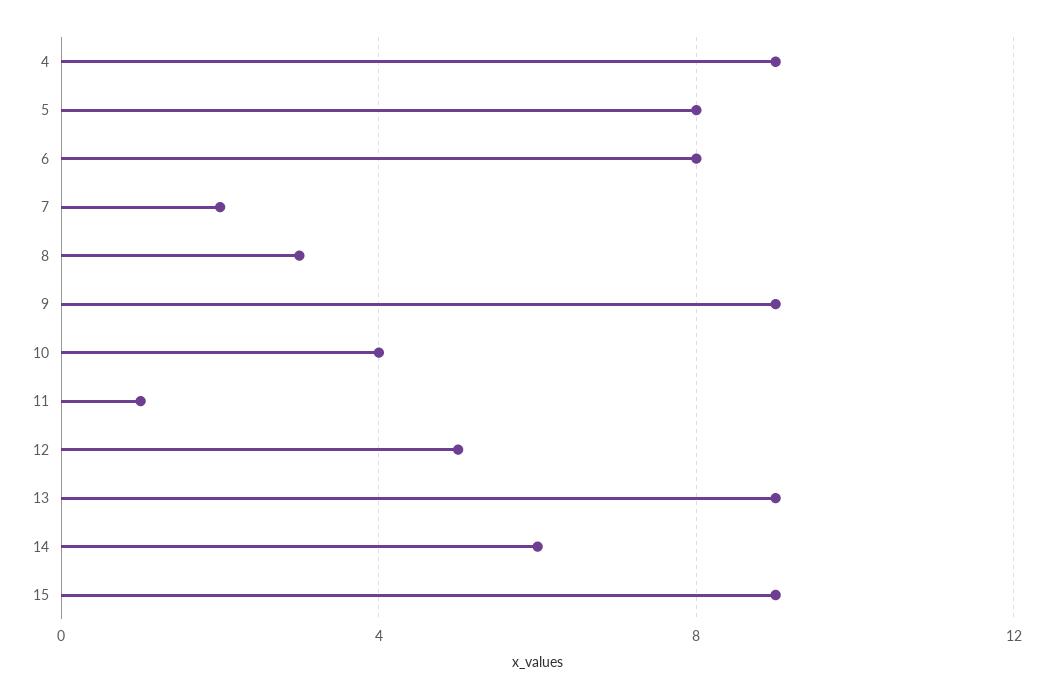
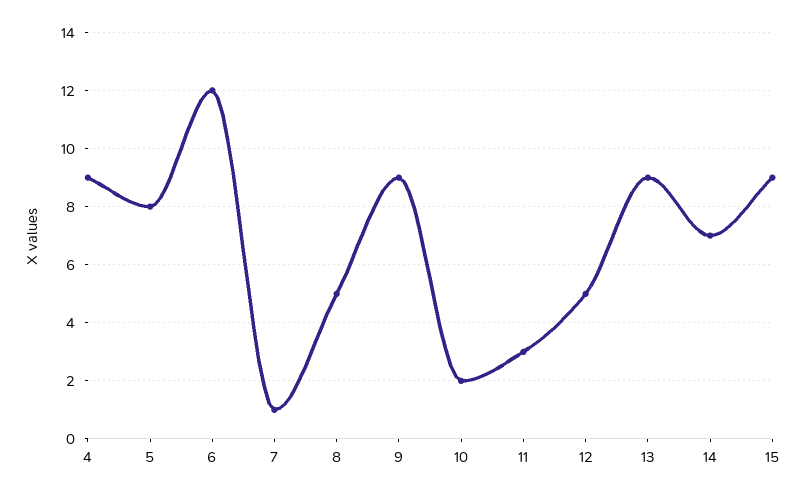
  {
    "4": 9,
    "5": 8,
-   "6": 8,
+   "6": 12,
-   "7": 2,
+   "7": 1,
-   "8": 3,
+   "8": 5,
    "9": 9,
-   "10": 4,
+   "10": 2,
-   "11": 1,
+   "11": 3,
    "12": 5,
    "13": 9,
-   "14": 6,
+   "14": 7,
    "15": 9
  }

